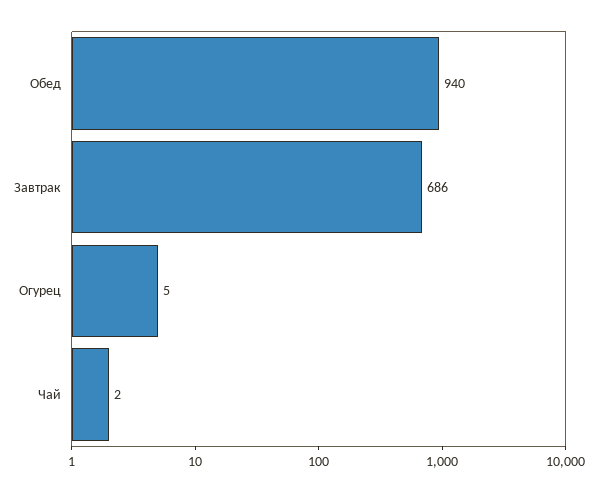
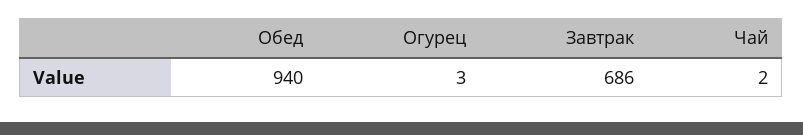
  {
    "Обед": 940,
    "Завтрак": 686,
-   "Огурец": 5,
+   "Огурец": 3,
    "Чай": 2
  }

